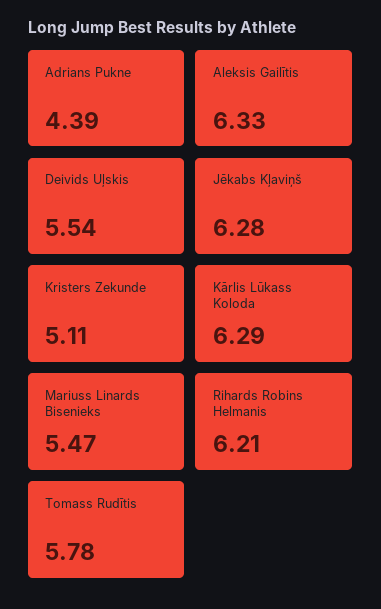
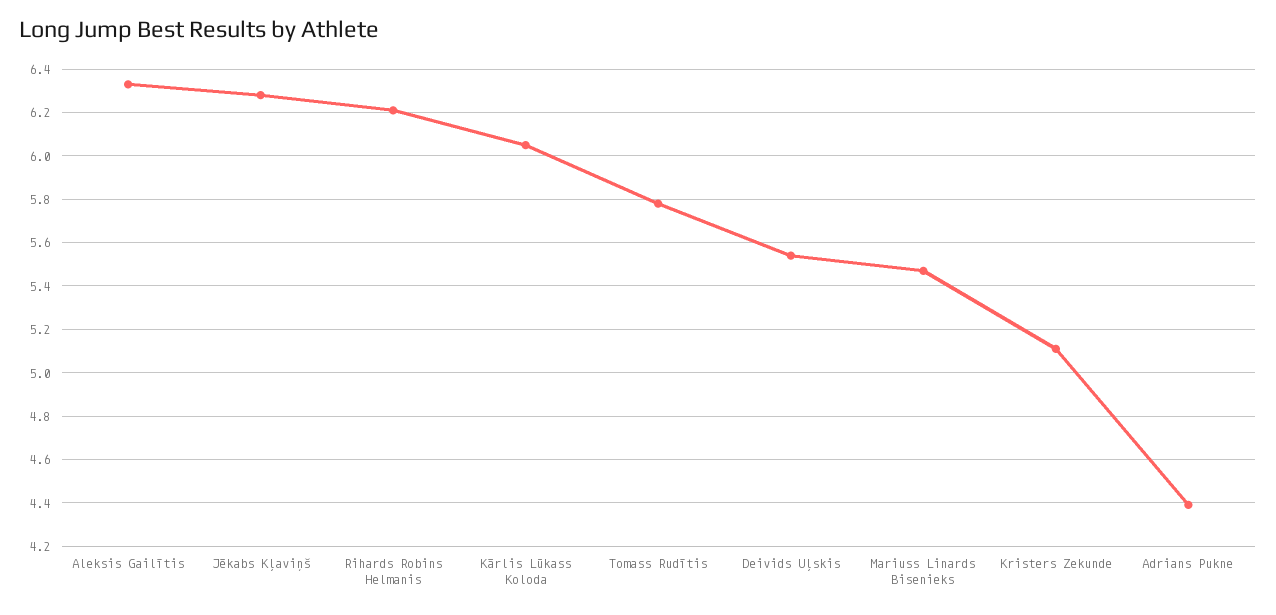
  {
    "Adrians Pukne": 4.39,
    "Aleksis Gailītis": 6.33,
    "Deivids Uļskis": 5.54,
    "Jēkabs Kļaviņš": 6.28,
    "Kristers Zekunde": 5.11,
-   "Kārlis Lūkass Koloda": 6.29,
+   "Kārlis Lūkass Koloda": 6.05,
    "Mariuss Linards Bisenieks": 5.47,
    "Rihards Robins Helmanis": 6.21,
    "Tomass Rudītis": 5.78
  }

